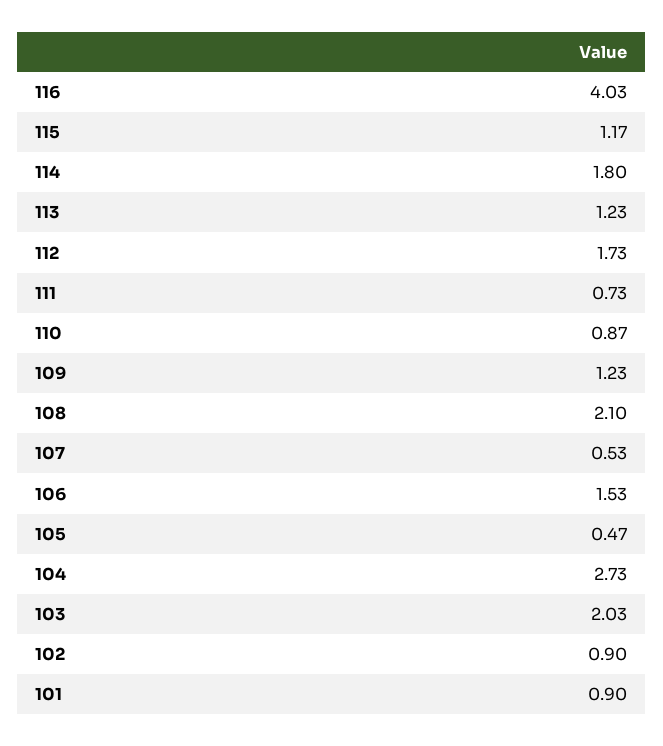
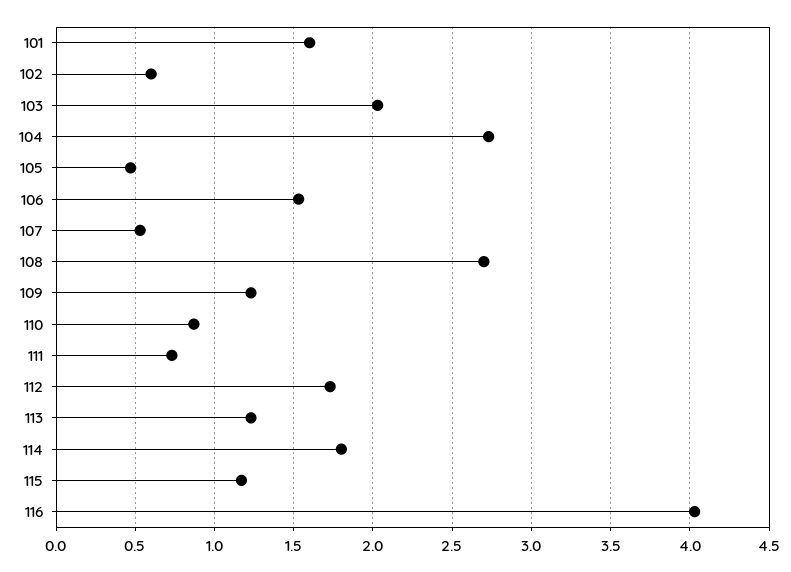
  {
    "116": 4.03,
    "115": 1.17,
    "114": 1.8,
    "113": 1.23,
    "112": 1.73,
    "111": 0.73,
    "110": 0.87,
    "109": 1.23,
-   "108": 2.1,
+   "108": 2.7,
    "107": 0.53,
    "106": 1.53,
    "105": 0.47,
    "104": 2.73,
    "103": 2.03,
-   "102": 0.9,
+   "102": 0.6,
-   "101": 0.9
+   "101": 1.6
  }

